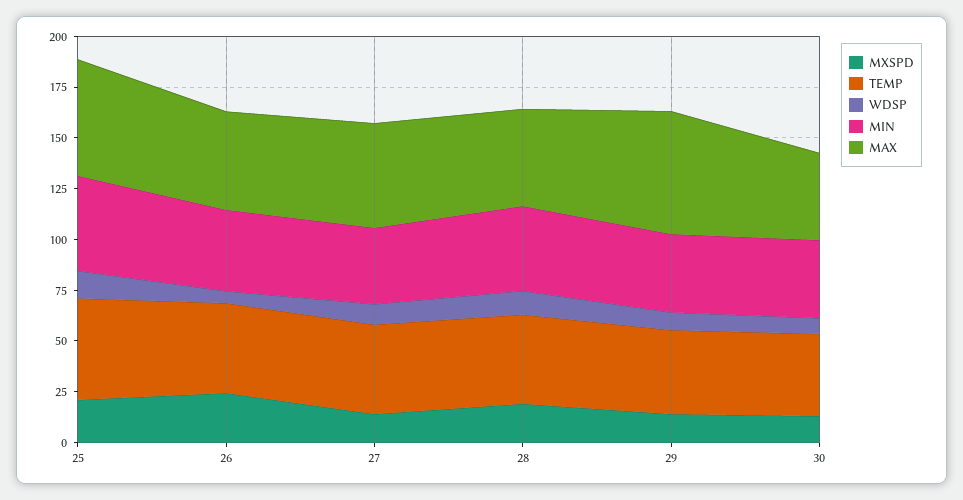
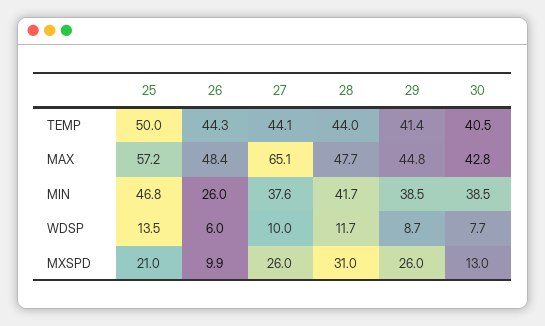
  {
    "MXSPD": {
      "25": 21,
-     "26": 25,
+     "26": 9.9,
-     "27": 15,
+     "27": 26,
-     "28": 20,
+     "28": 31,
-     "29": 15,
+     "29": 26,
      "30": 13
    },
    "TEMP": {
      "25": 50,
      "26": 44.3,
      "27": 44.1,
      "28": 44,
      "29": 41.4,
      "30": 40.5
    },
    "WDSP": {
      "25": 13.5,
      "26": 6,
      "27": 10,
      "28": 11.7,
      "29": 8.7,
      "30": 7.7
    },
    "MIN": {
      "25": 46.8,
-     "26": 40,
+     "26": 26,
      "27": 37.6,
      "28": 41.7,
      "29": 38.5,
      "30": 38.5
    },
    "MAX": {
      "25": 57.2,
      "26": 48.4,
-     "27": 50,
+     "27": 65.1,
      "28": 47.7,
-     "29": 60,
+     "29": 44.8,
      "30": 42.8
    }
  }

